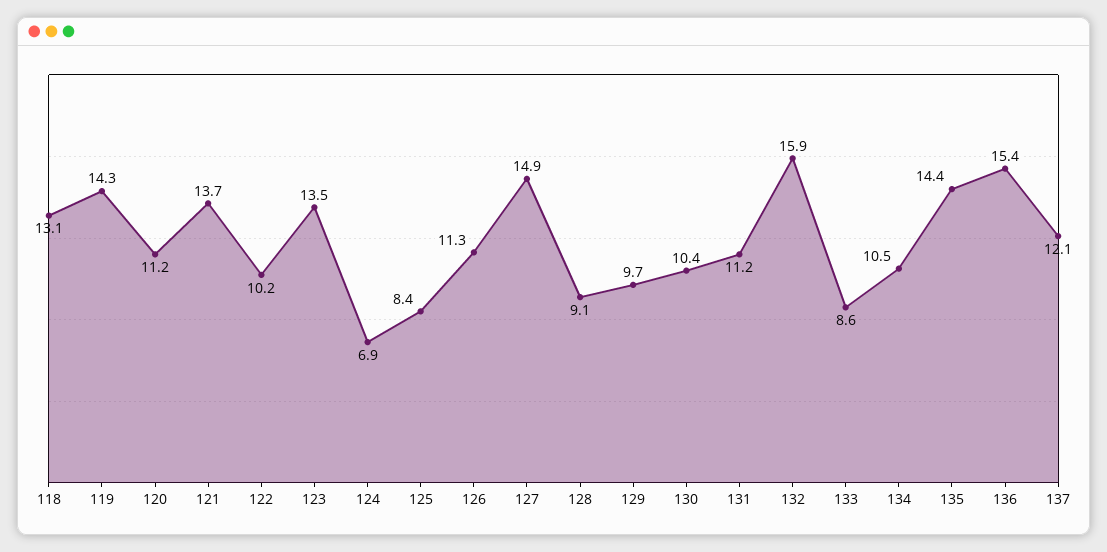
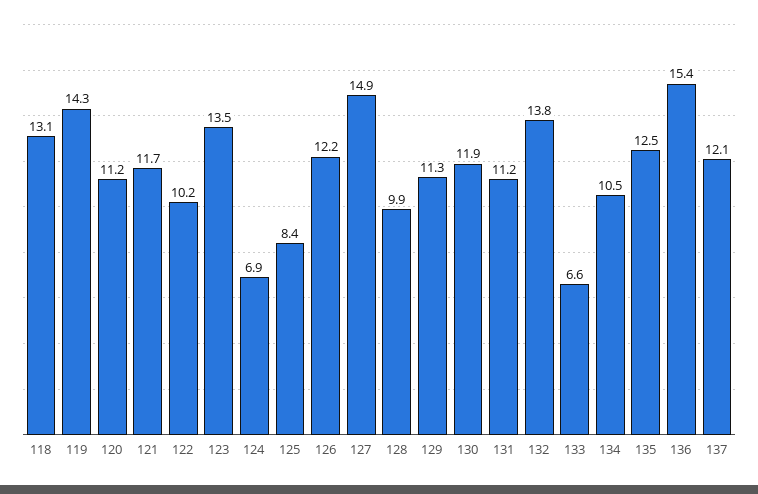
  {
    "118": 13.1,
    "119": 14.3,
    "120": 11.2,
-   "121": 13.7,
+   "121": 11.7,
    "122": 10.2,
    "123": 13.5,
    "124": 6.9,
    "125": 8.4,
-   "126": 11.3,
+   "126": 12.2,
    "127": 14.9,
-   "128": 9.1,
+   "128": 9.9,
-   "129": 9.7,
+   "129": 11.3,
-   "130": 10.4,
+   "130": 11.9,
    "131": 11.2,
-   "132": 15.9,
+   "132": 13.8,
-   "133": 8.6,
+   "133": 6.6,
    "134": 10.5,
-   "135": 14.4,
+   "135": 12.5,
    "136": 15.4,
    "137": 12.1
  }

